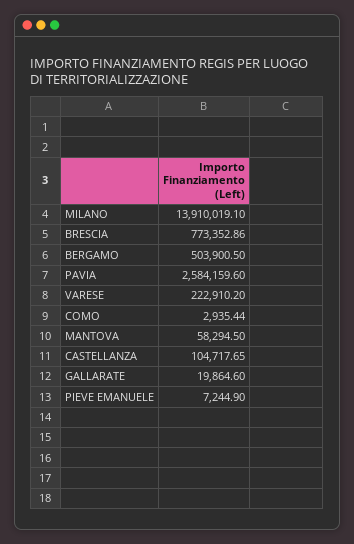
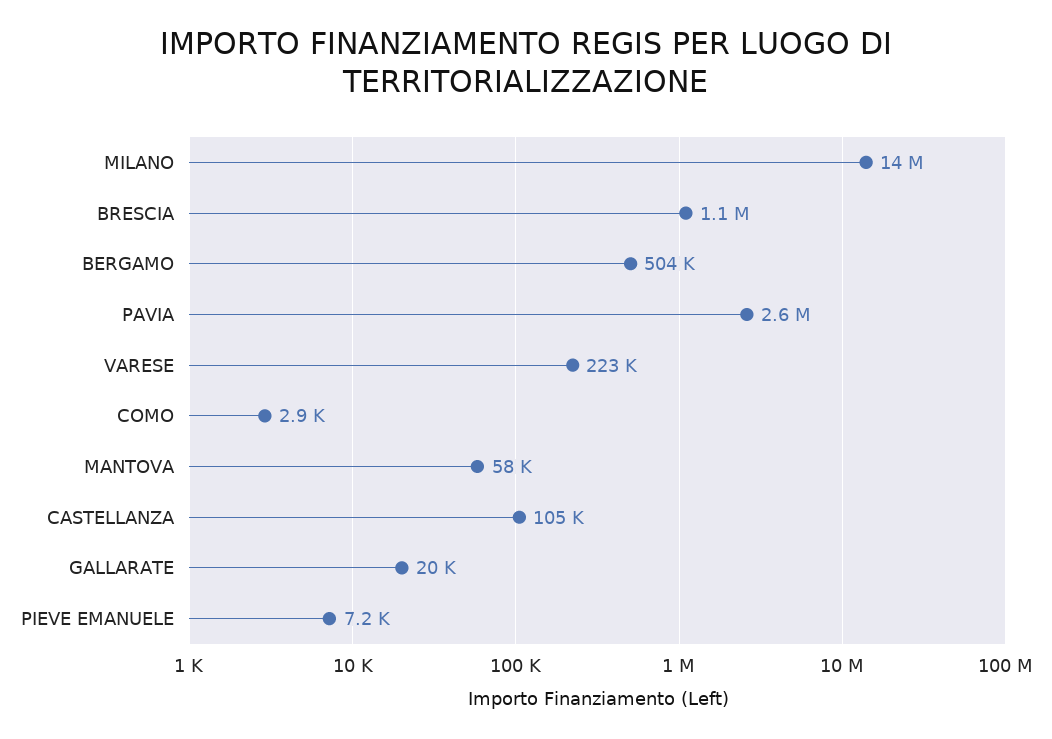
  {
    "MILANO": 13910019.1,
-   "BRESCIA": 773352.86,
+   "BRESCIA": 1100000,
    "BERGAMO": 503900.5,
    "PAVIA": 2584159.6,
    "VARESE": 222910.2,
    "COMO": 2935.44,
    "MANTOVA": 58294.5,
    "CASTELLANZA": 104717.65,
    "GALLARATE": 19864.6,
    "PIEVE EMANUELE": 7244.9
  }

